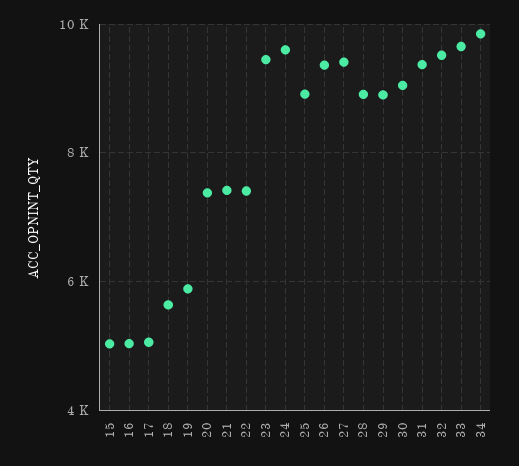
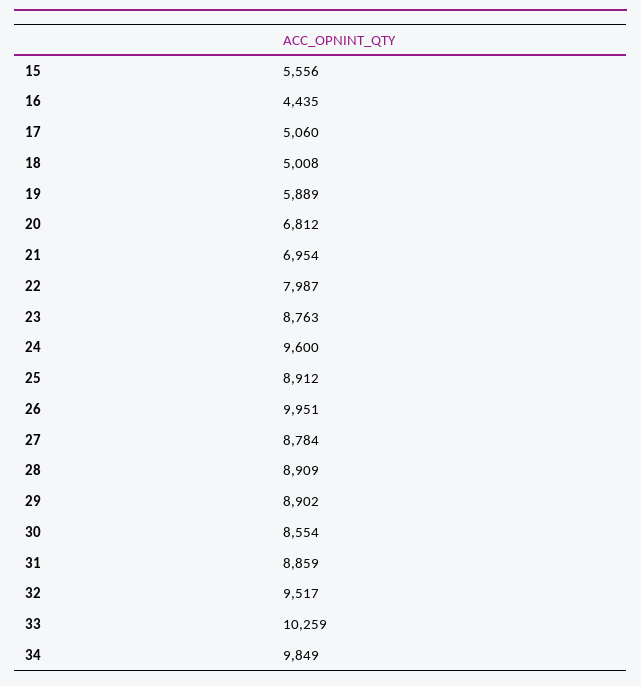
  {
-   "15": 5000,
+   "15": 5556,
-   "16": 5000,
+   "16": 4435,
    "17": 5060,
-   "18": 5600,
+   "18": 5008,
    "19": 5889,
-   "20": 7400,
+   "20": 6812,
-   "21": 7400,
+   "21": 6954,
-   "22": 7400,
+   "22": 7987,
-   "23": 9400,
+   "23": 8763,
    "24": 9600,
    "25": 8912,
-   "26": 9400,
+   "26": 9951,
-   "27": 9400,
+   "27": 8784,
    "28": 8909,
    "29": 8902,
-   "30": 9000,
+   "30": 8554,
-   "31": 9400,
+   "31": 8859,
    "32": 9517,
-   "33": 9600,
+   "33": 10259,
    "34": 9849
  }

